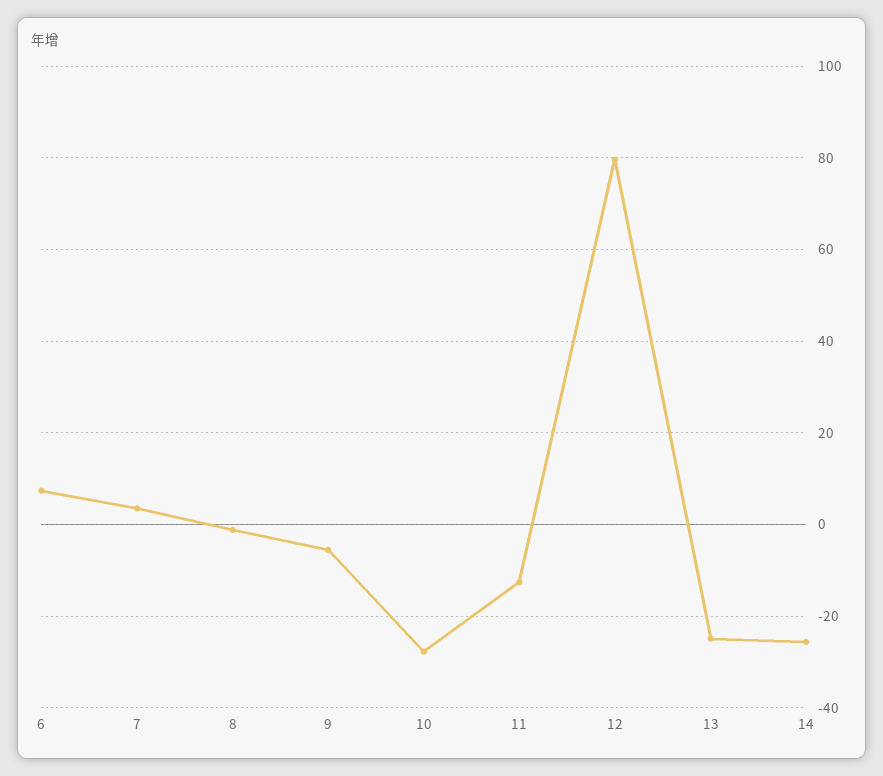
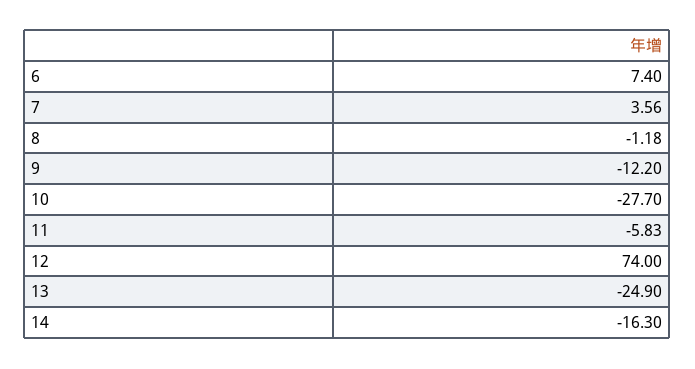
  {
    "6": 7.4,
    "7": 3.56,
    "8": -1.18,
-   "9": -6,
+   "9": -12.2,
    "10": -27.7,
-   "11": -12,
+   "11": -5.83,
-   "12": 80,
+   "12": 74,
    "13": -24.9,
-   "14": -26
+   "14": -16.3
  }

